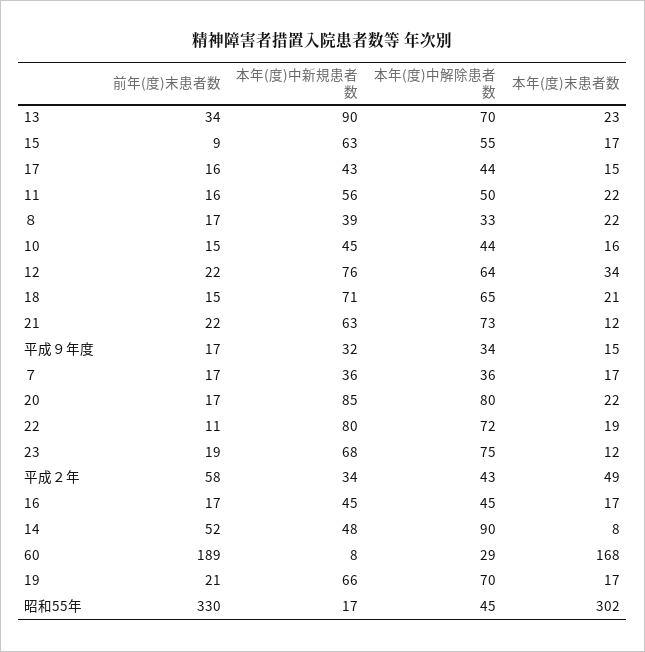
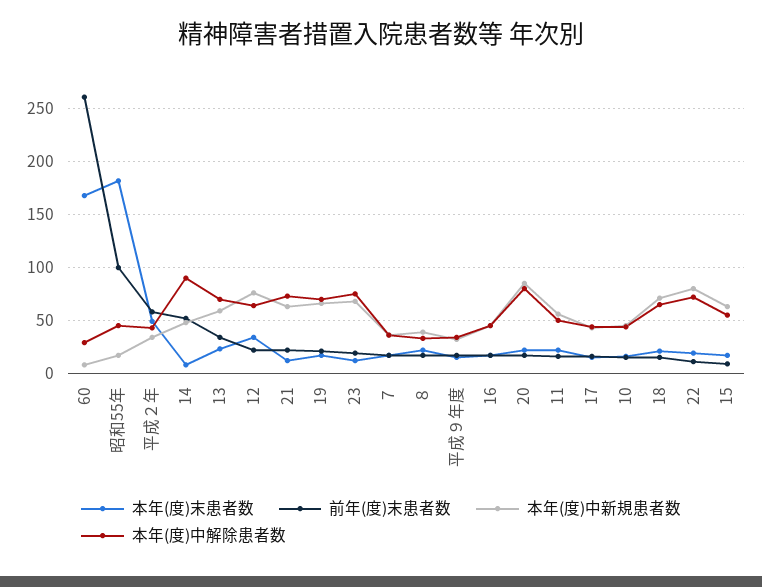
  {
    "前年(度)末患者数": {
      "13": 34,
      "15": 9,
      "17": 16,
      "11": 16,
      "８": 17,
      "10": 15,
      "12": 22,
      "18": 15,
      "21": 22,
      "平成９年度": 17,
      "７": 17,
      "20": 17,
      "22": 11,
      "23": 19,
      "平成２年": 58,
      "16": 17,
      "14": 52,
-     "60": 189,
+     "60": 260,
      "19": 21,
-     "昭和55年": 330
+     "昭和55年": 100
    },
    "本年(度)中新規患者数": {
-     "13": 90,
+     "13": 60,
      "15": 63,
      "17": 43,
      "11": 56,
      "８": 39,
      "10": 45,
      "12": 76,
      "18": 71,
      "21": 63,
      "平成９年度": 32,
      "７": 36,
      "20": 85,
      "22": 80,
      "23": 68,
      "平成２年": 34,
      "16": 45,
      "14": 48,
      "60": 8,
      "19": 66,
      "昭和55年": 17
    },
    "本年(度)中解除患者数": {
      "13": 70,
      "15": 55,
      "17": 44,
      "11": 50,
      "８": 33,
      "10": 44,
      "12": 64,
      "18": 65,
      "21": 73,
      "平成９年度": 34,
      "７": 36,
      "20": 80,
      "22": 72,
      "23": 75,
      "平成２年": 43,
      "16": 45,
      "14": 90,
      "60": 29,
      "19": 70,
      "昭和55年": 45
    },
    "本年(度)末患者数": {
      "13": 23,
      "15": 17,
      "17": 15,
      "11": 22,
      "８": 22,
      "10": 16,
      "12": 34,
      "18": 21,
      "21": 12,
      "平成９年度": 15,
      "７": 17,
      "20": 22,
      "22": 19,
      "23": 12,
      "平成２年": 49,
      "16": 17,
      "14": 8,
      "60": 168,
      "19": 17,
-     "昭和55年": 302
+     "昭和55年": 180
    }
  }

